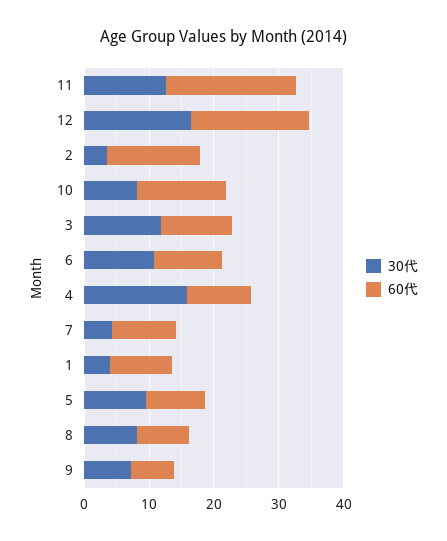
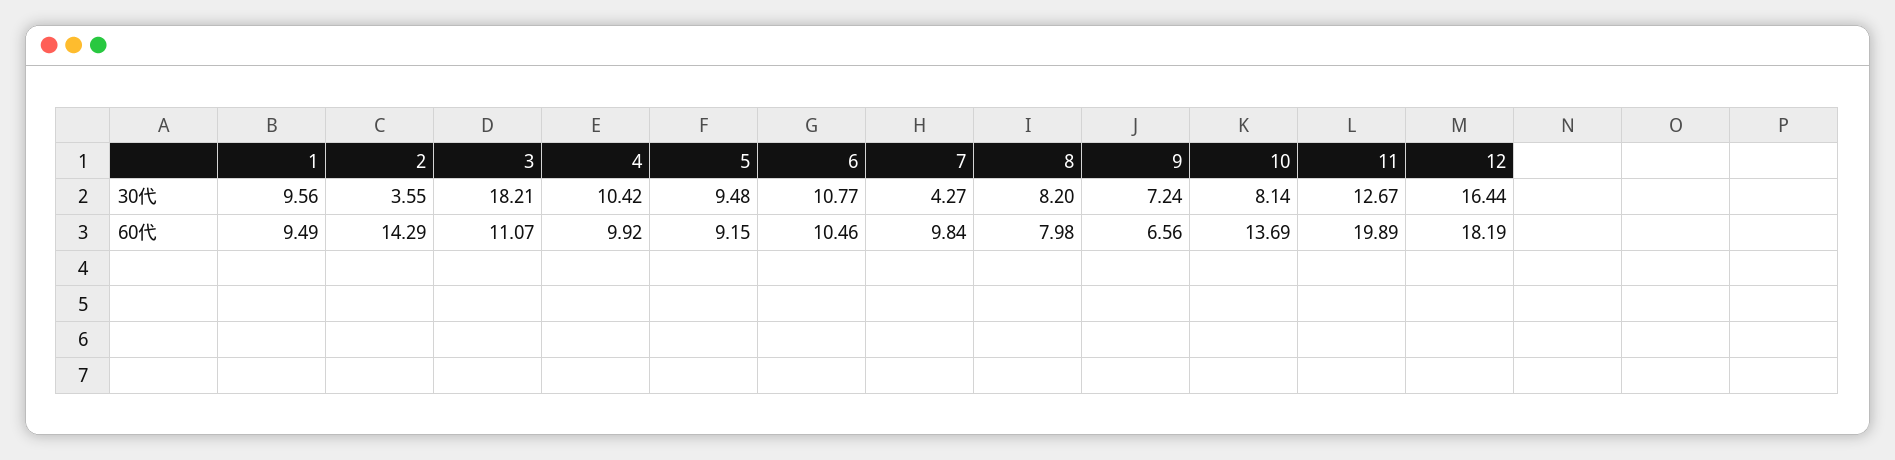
  {
    "30代": {
      "11": 12.67,
      "12": 16.44,
      "2": 3.55,
      "10": 8.14,
-     "3": 12,
+     "3": 18.21,
      "6": 10.77,
-     "4": 16,
+     "4": 10.42,
      "7": 4.27,
-     "1": 4,
+     "1": 9.56,
      "5": 9.48,
      "8": 8.2,
      "9": 7.24
    },
    "60代": {
      "11": 19.89,
      "12": 18.19,
      "2": 14.29,
      "10": 13.69,
      "3": 11.07,
      "6": 10.46,
      "4": 9.92,
      "7": 9.84,
      "1": 9.49,
      "5": 9.15,
      "8": 7.98,
      "9": 6.56
    }
  }

